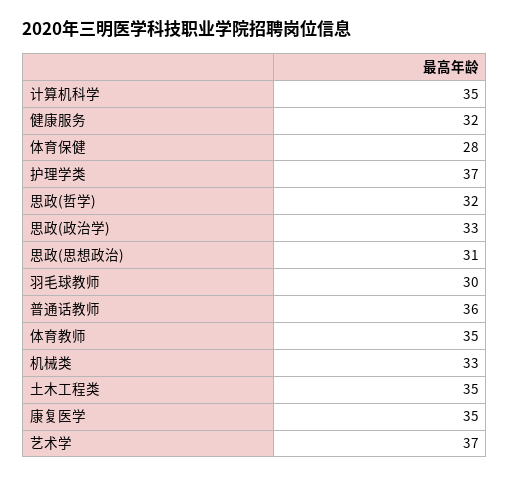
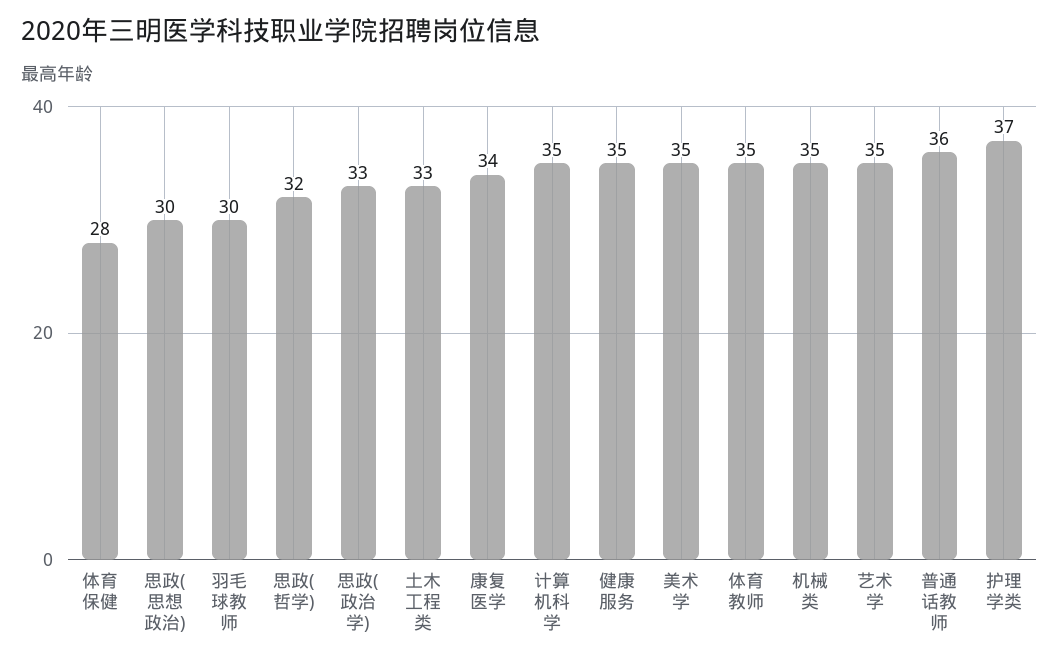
  {
    "计算机科学": 35,
-   "健康服务": 32,
+   "健康服务": 35,
    "体育保健": 28,
    "护理学类": 37,
    "思政(哲学)": 32,
    "思政(政治学)": 33,
-   "思政(思想政治)": 31,
+   "思政(思想政治)": 30,
    "羽毛球教师": 30,
    "普通话教师": 36,
    "体育教师": 35,
-   "机械类": 33,
+   "机械类": 35,
-   "土木工程类": 35,
+   "土木工程类": 33,
-   "康复医学": 35,
+   "康复医学": 34,
-   "艺术学": 37
+   "艺术学": 35,
+   "美术学": 35
  }

